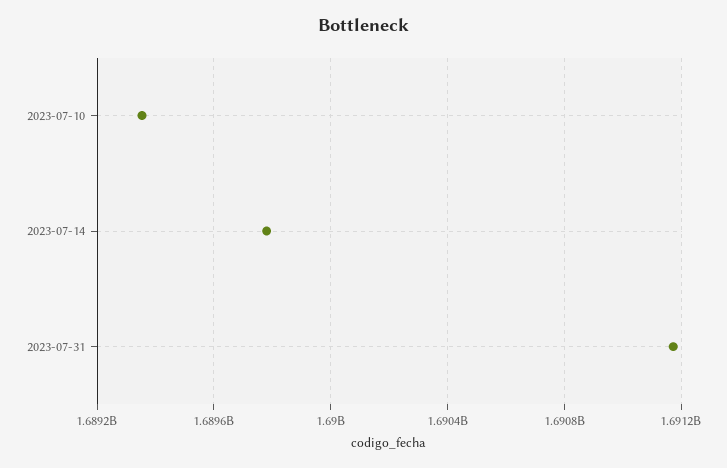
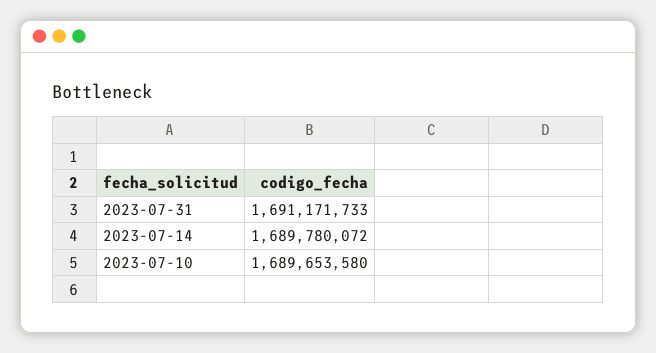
  {
-   "2023-07-10": 1689350000,
+   "2023-07-10": 1689653580,
    "2023-07-14": 1689780072,
    "2023-07-31": 1691171733
  }

